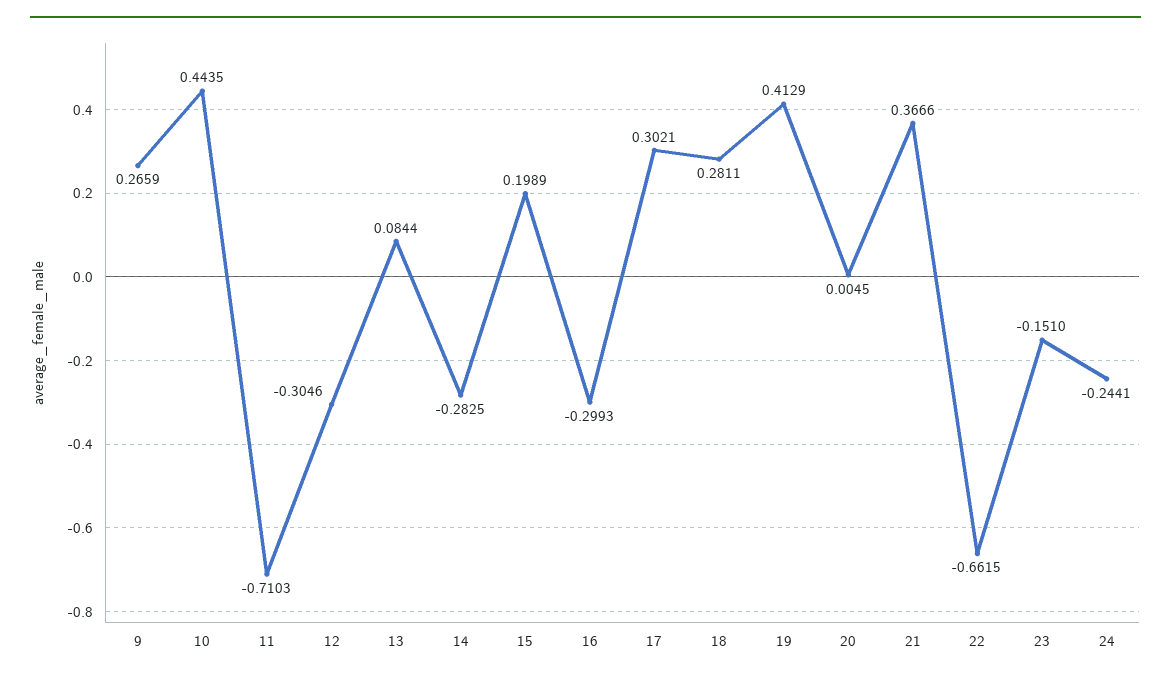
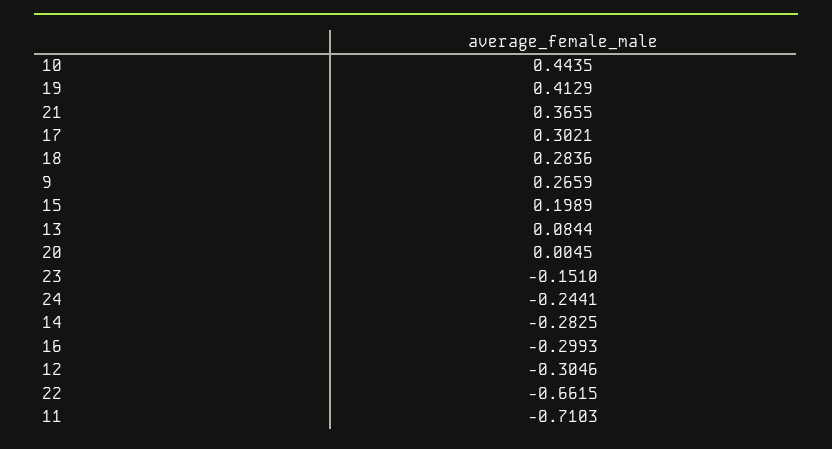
  {
    "9": 0.2659,
    "10": 0.4435,
    "11": -0.7103,
    "12": -0.3046,
    "13": 0.0844,
    "14": -0.2825,
    "15": 0.1989,
    "16": -0.2993,
    "17": 0.3021,
-   "18": 0.2811,
+   "18": 0.2836,
    "19": 0.4129,
    "20": 0.0045,
-   "21": 0.3666,
+   "21": 0.3655,
    "22": -0.6615,
    "23": -0.151,
    "24": -0.2441
  }

